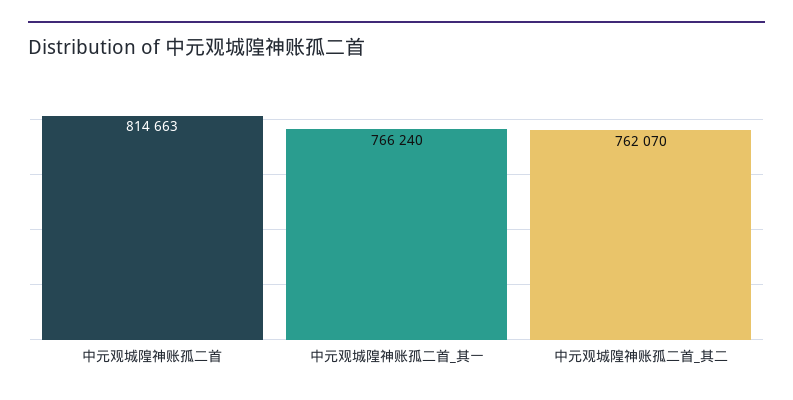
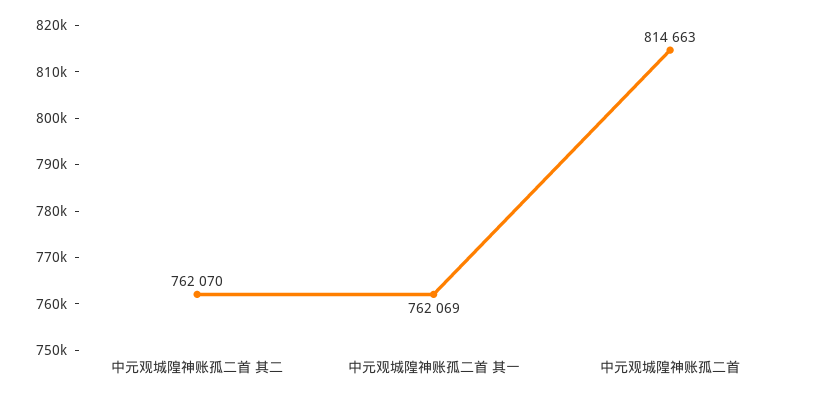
  {
    "中元观城隍神账孤二首": 814663,
-   "中元观城隍神账孤二首_其一": 766240,
+   "中元观城隍神账孤二首_其一": 762069,
    "中元观城隍神账孤二首_其二": 762070
  }

